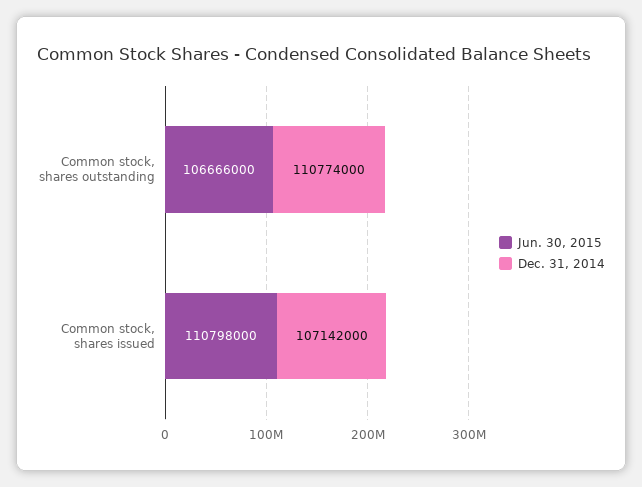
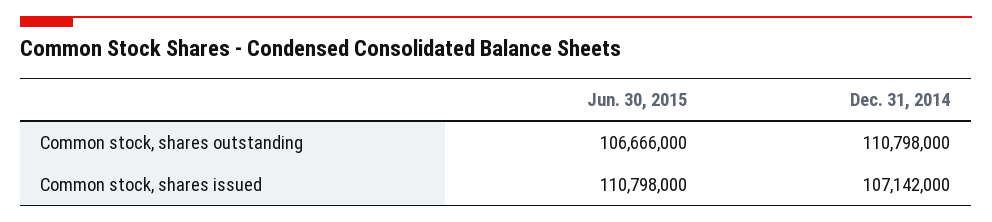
  {
    "Jun. 30, 2015": {
      "Common stock, shares outstanding": 106666000,
      "Common stock, shares issued": 110798000
    },
    "Dec. 31, 2014": {
-     "Common stock, shares outstanding": 110774000,
+     "Common stock, shares outstanding": 110798000,
      "Common stock, shares issued": 107142000
    }
  }

